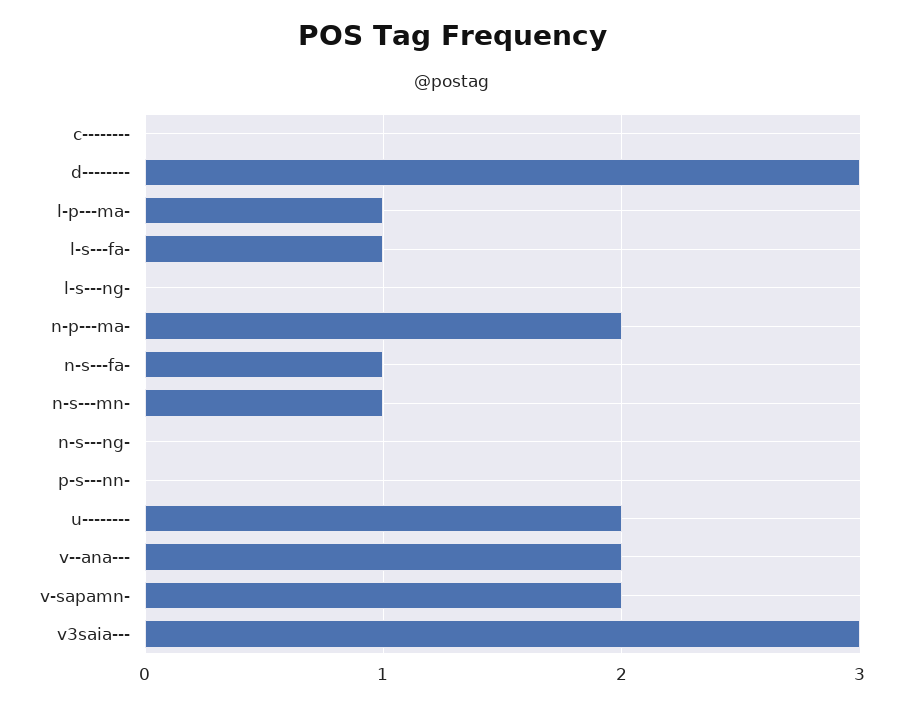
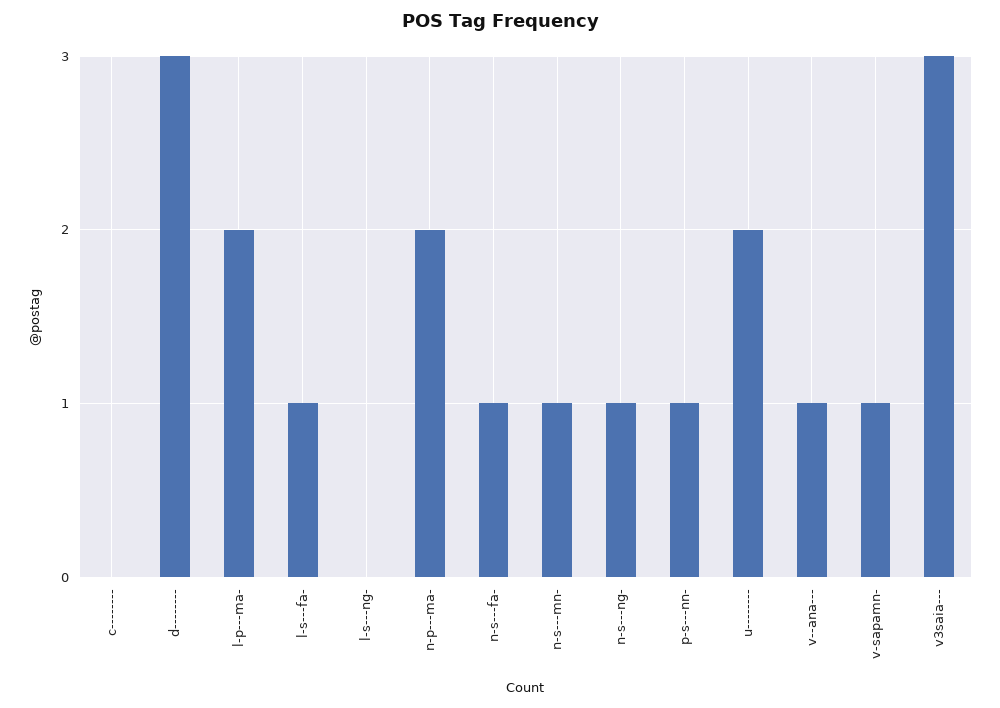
  {
    "c--------": 0,
    "d--------": 3,
-   "l-p---ma-": 1,
+   "l-p---ma-": 2,
    "l-s---fa-": 1,
    "l-s---ng-": 0,
    "n-p---ma-": 2,
    "n-s---fa-": 1,
    "n-s---mn-": 1,
-   "n-s---ng-": 0,
+   "n-s---ng-": 1,
-   "p-s---nn-": 0,
+   "p-s---nn-": 1,
    "u--------": 2,
-   "v--ana---": 2,
+   "v--ana---": 1,
-   "v-sapamn-": 2,
+   "v-sapamn-": 1,
    "v3saia---": 3
  }

